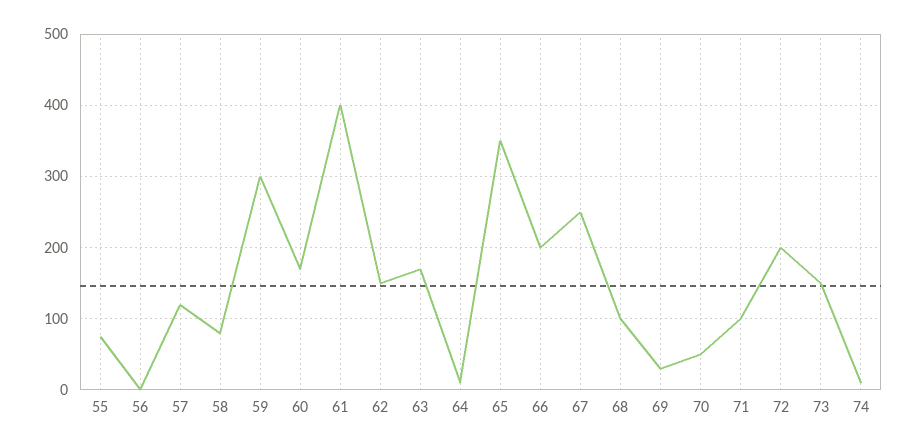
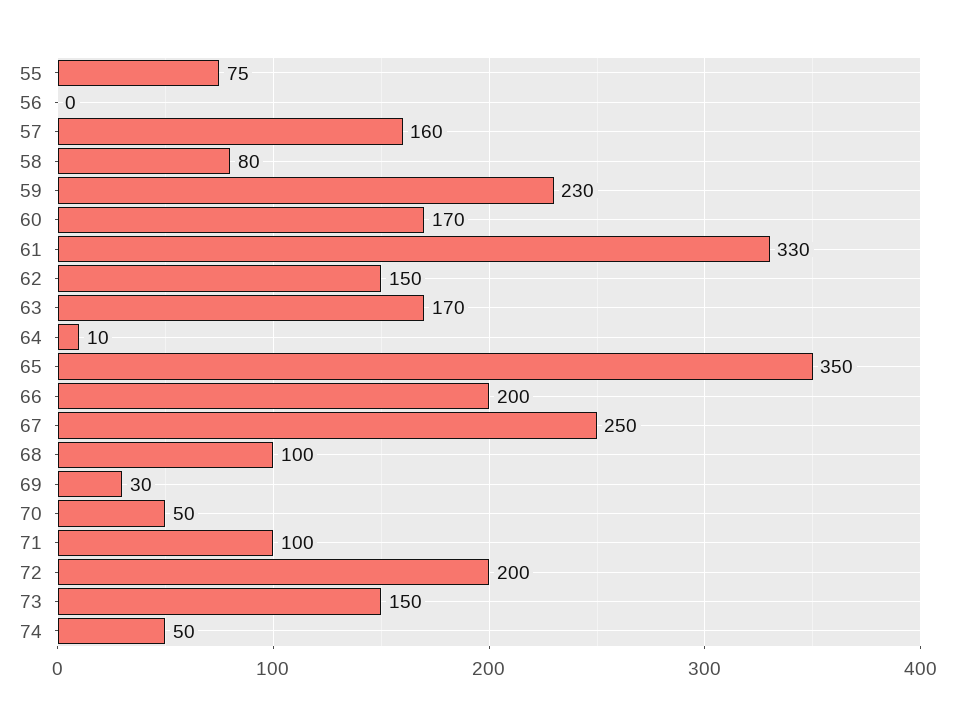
  {
    "55": 75,
    "56": 0,
-   "57": 120,
+   "57": 160,
    "58": 80,
-   "59": 300,
+   "59": 230,
    "60": 170,
-   "61": 400,
+   "61": 330,
    "62": 150,
    "63": 170,
    "64": 10,
    "65": 350,
    "66": 200,
    "67": 250,
    "68": 100,
    "69": 30,
    "70": 50,
    "71": 100,
    "72": 200,
    "73": 150,
-   "74": 10
+   "74": 50
  }

